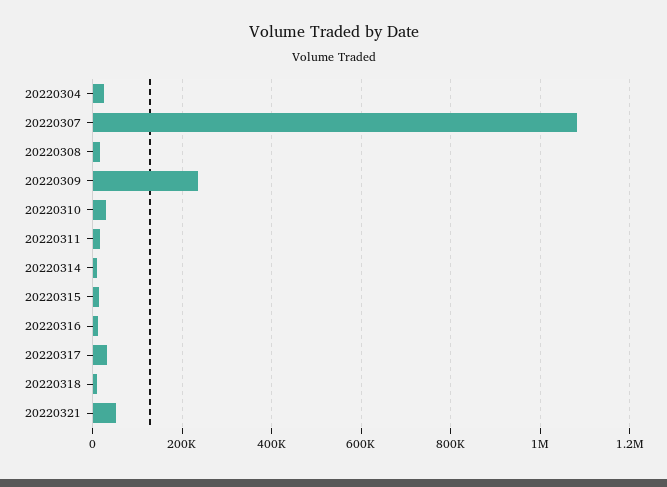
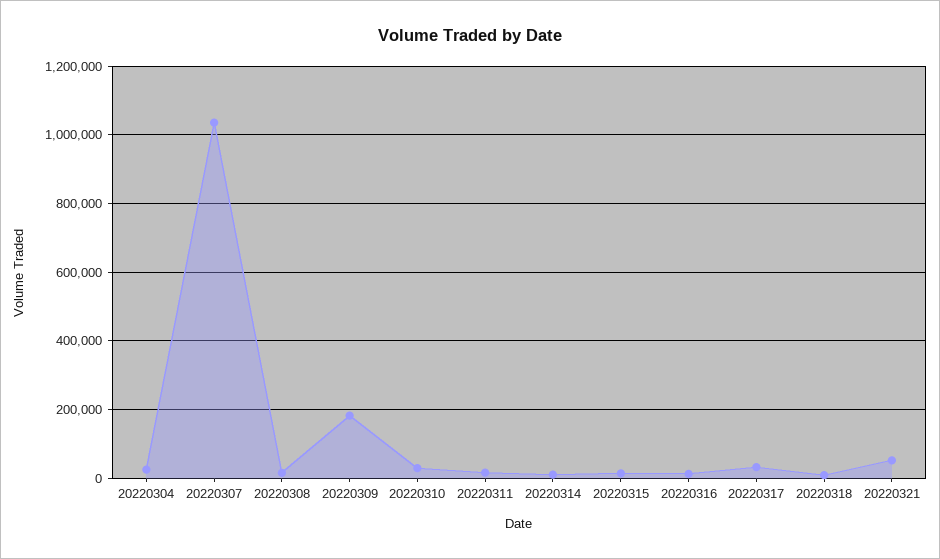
  {
    "20220304": 20000,
-   "20220307": 1080000,
+   "20220307": 1040000,
    "20220308": 20000,
-   "20220309": 240000,
+   "20220309": 180000,
    "20220310": 20000,
    "20220311": 20000,
    "20220314": 20000,
    "20220315": 20000,
    "20220316": 20000,
    "20220317": 40000,
    "20220318": 0,
    "20220321": 60000
  }

